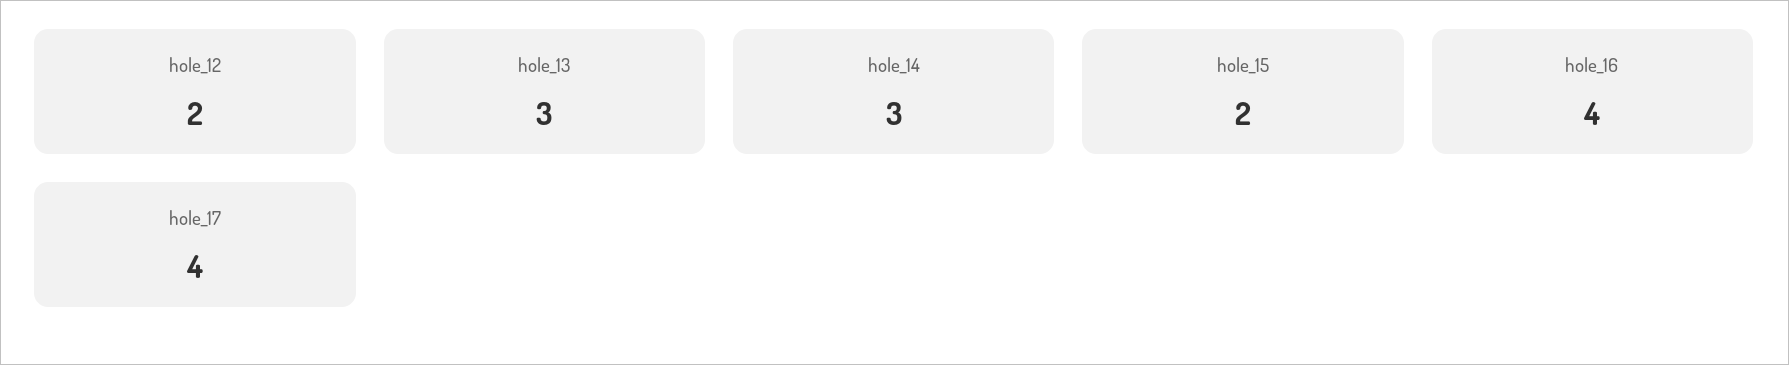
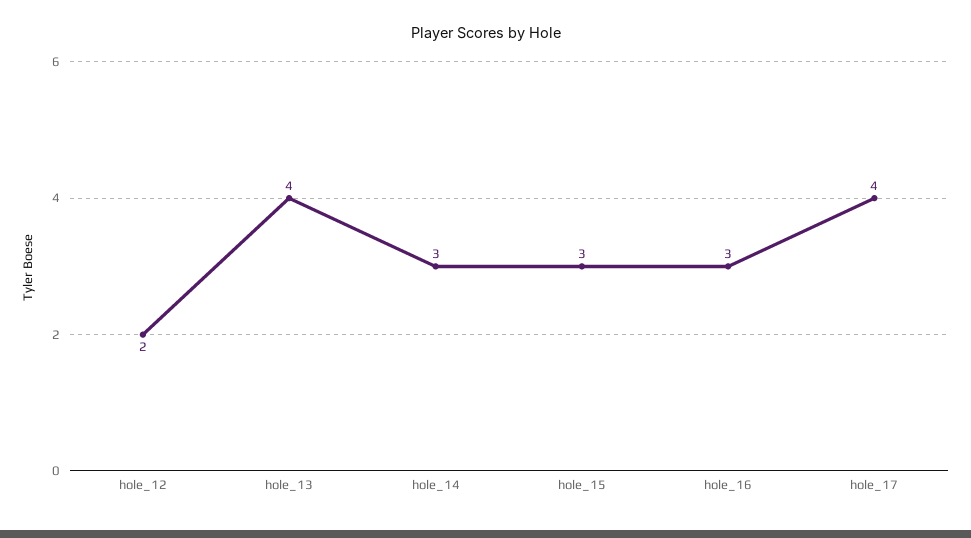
  {
    "hole_12": 2,
-   "hole_13": 3,
+   "hole_13": 4,
    "hole_14": 3,
-   "hole_15": 2,
+   "hole_15": 3,
-   "hole_16": 4,
+   "hole_16": 3,
    "hole_17": 4
  }

